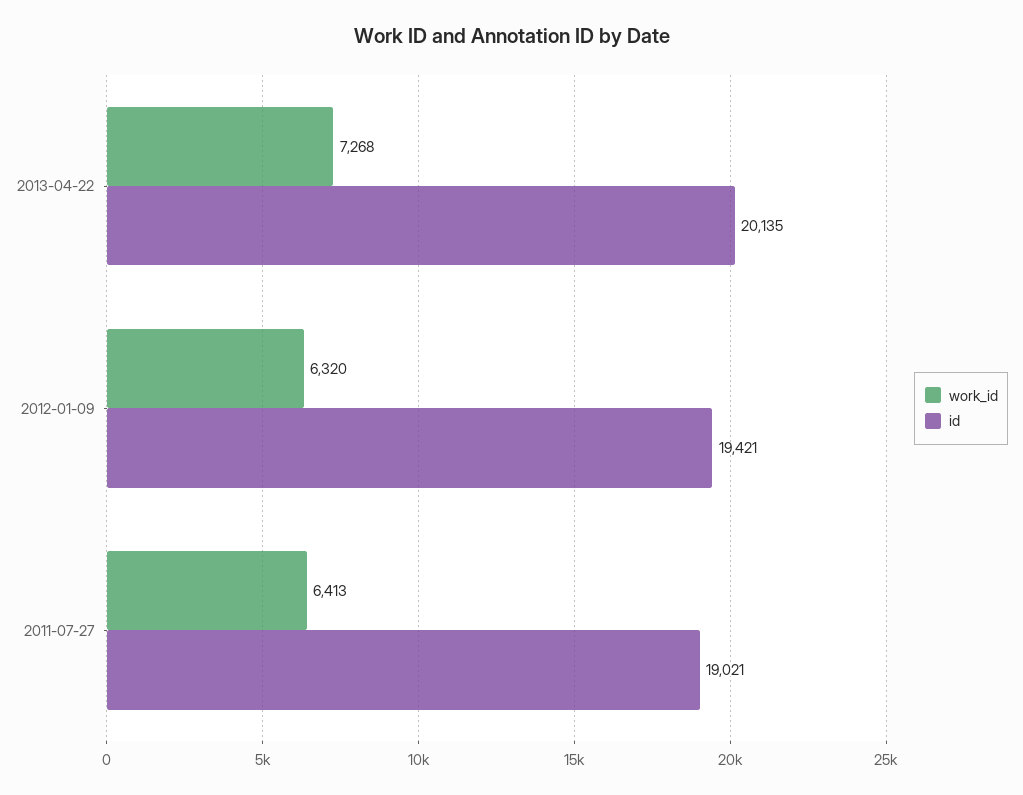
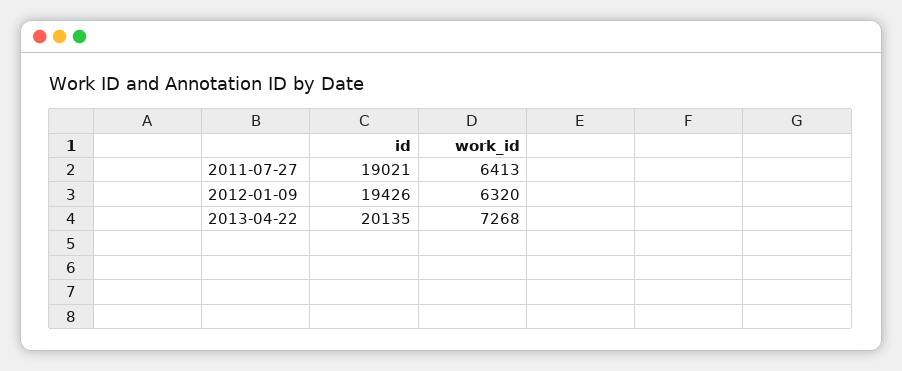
  {
    "work_id": {
      "2013-04-22": 7268,
      "2012-01-09": 6320,
      "2011-07-27": 6413
    },
    "id": {
      "2013-04-22": 20135,
-     "2012-01-09": 19421,
+     "2012-01-09": 19426,
      "2011-07-27": 19021
    }
  }

